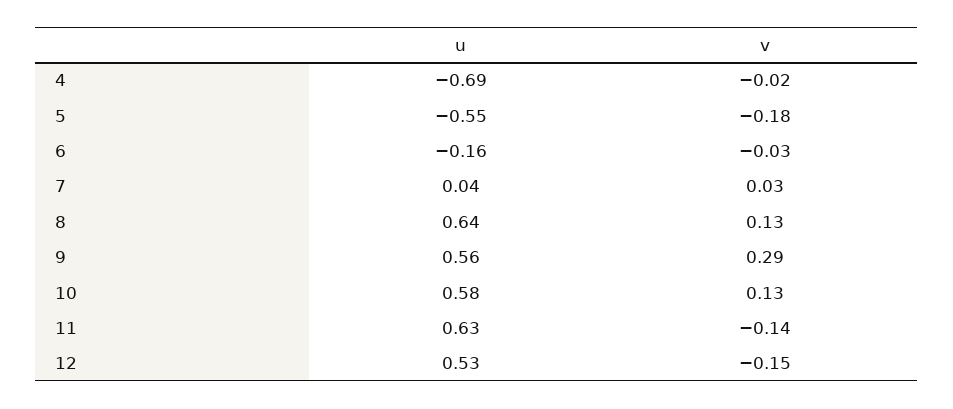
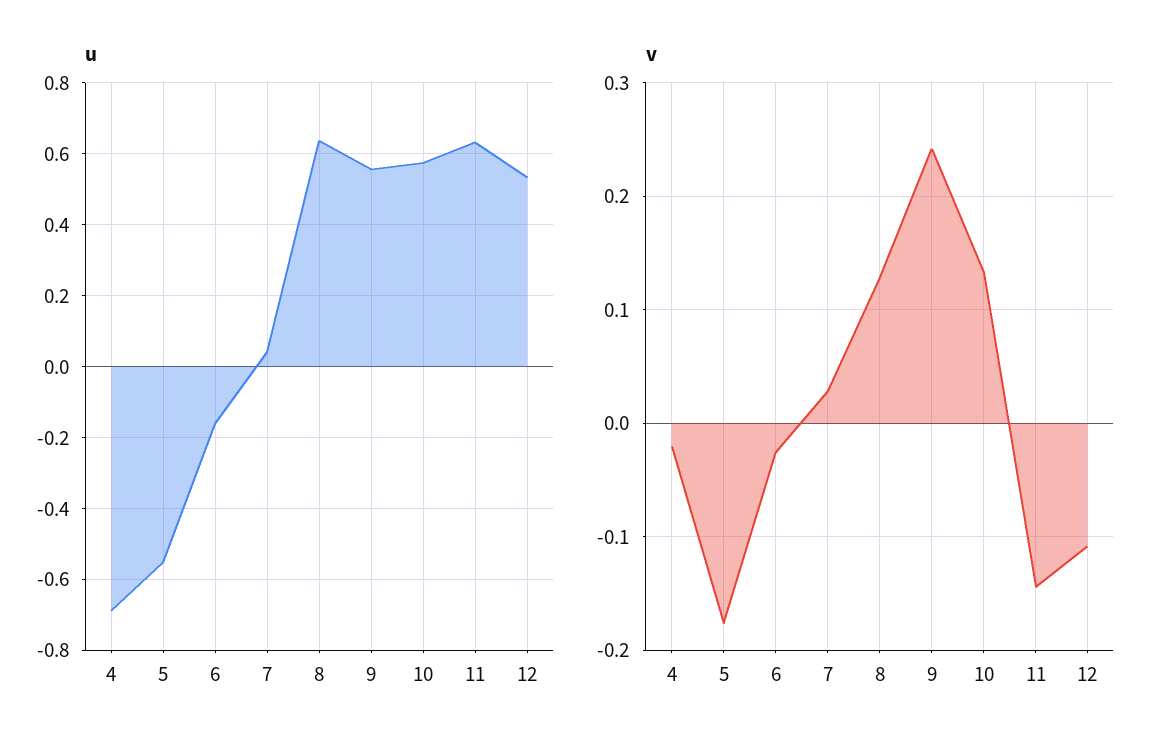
  {
    "u": {
      "4": -0.69,
      "5": -0.55,
      "6": -0.16,
      "7": 0.04,
      "8": 0.64,
      "9": 0.56,
      "10": 0.58,
      "11": 0.63,
      "12": 0.53
    },
    "v": {
      "4": -0.02,
      "5": -0.18,
      "6": -0.03,
      "7": 0.03,
      "8": 0.13,
-     "9": 0.29,
+     "9": 0.24,
      "10": 0.13,
      "11": -0.14,
-     "12": -0.15
+     "12": -0.11
    }
  }

